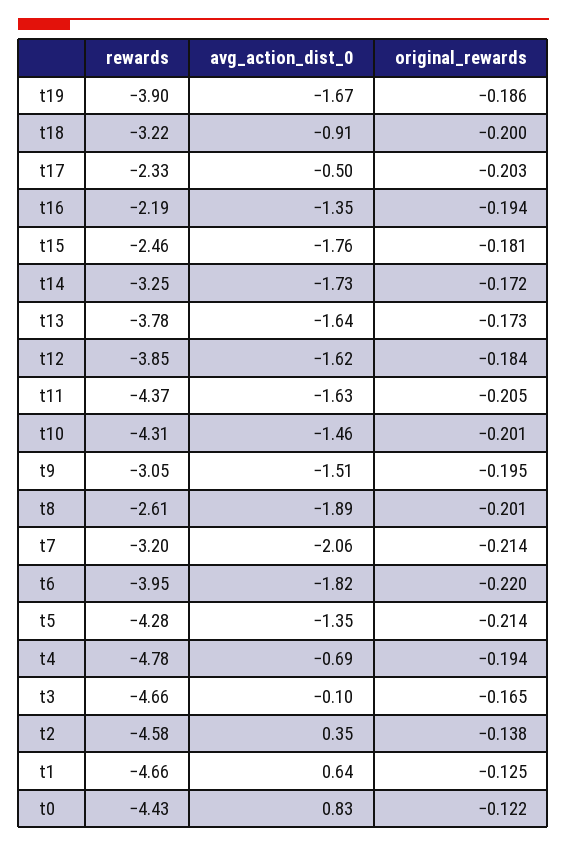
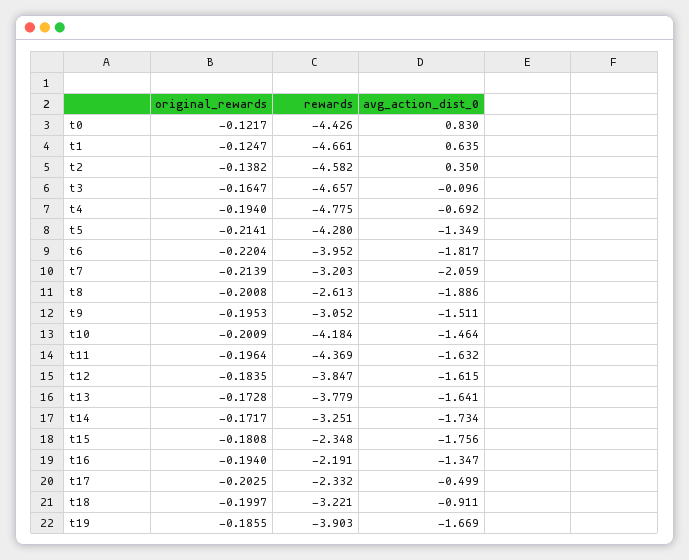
  {
    "rewards": {
      "t19": -3.903,
      "t18": -3.221,
      "t17": -2.332,
      "t16": -2.191,
-     "t15": -2.46,
+     "t15": -2.348,
      "t14": -3.251,
      "t13": -3.779,
      "t12": -3.847,
      "t11": -4.369,
-     "t10": -4.31,
+     "t10": -4.184,
      "t9": -3.052,
      "t8": -2.613,
      "t7": -3.203,
      "t6": -3.952,
      "t5": -4.28,
      "t4": -4.775,
      "t3": -4.657,
      "t2": -4.582,
      "t1": -4.661,
      "t0": -4.426
    },
    "avg_action_dist_0": {
      "t19": -1.669,
      "t18": -0.911,
      "t17": -0.499,
      "t16": -1.347,
      "t15": -1.756,
      "t14": -1.734,
      "t13": -1.641,
      "t12": -1.615,
      "t11": -1.632,
      "t10": -1.464,
      "t9": -1.511,
      "t8": -1.886,
      "t7": -2.059,
      "t6": -1.817,
      "t5": -1.349,
      "t4": -0.692,
      "t3": -0.096,
      "t2": 0.35,
      "t1": 0.635,
      "t0": 0.83
    },
    "original_rewards": {
      "t19": -0.1855,
      "t18": -0.1997,
      "t17": -0.2025,
      "t16": -0.194,
      "t15": -0.1808,
      "t14": -0.1717,
      "t13": -0.1728,
      "t12": -0.1835,
-     "t11": -0.205,
+     "t11": -0.1964,
      "t10": -0.2009,
      "t9": -0.1953,
      "t8": -0.2008,
      "t7": -0.2139,
      "t6": -0.2204,
      "t5": -0.2141,
      "t4": -0.194,
      "t3": -0.1647,
      "t2": -0.1382,
      "t1": -0.1247,
      "t0": -0.1217
    }
  }

